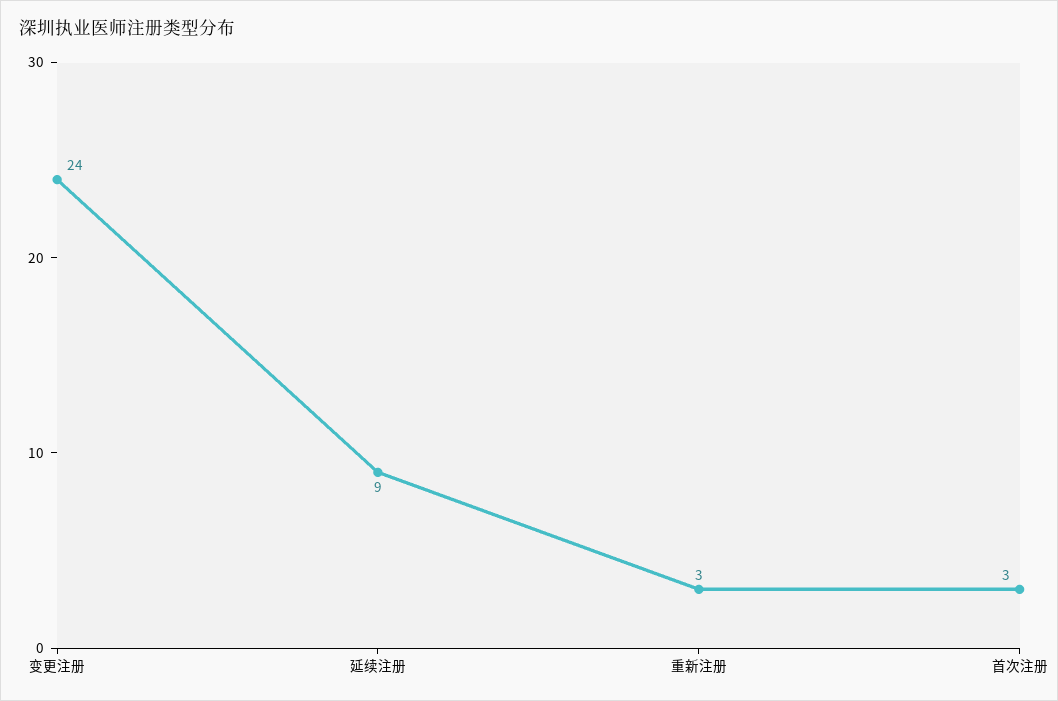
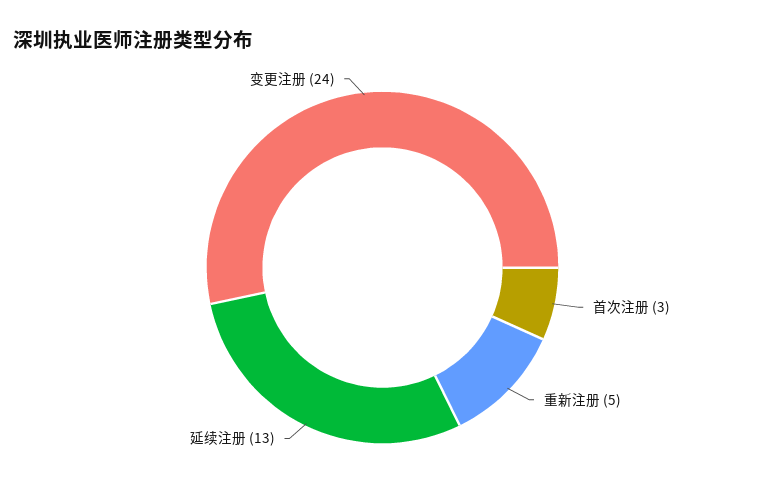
  {
    "变更注册": 24,
-   "延续注册": 9,
+   "延续注册": 13,
-   "重新注册": 3,
+   "重新注册": 5,
    "首次注册": 3
  }

